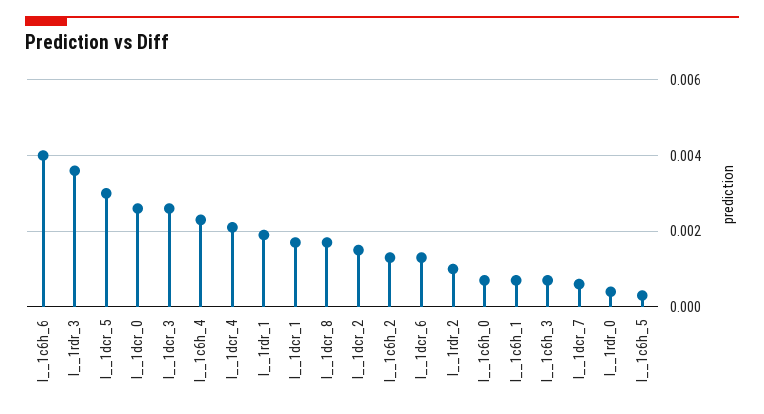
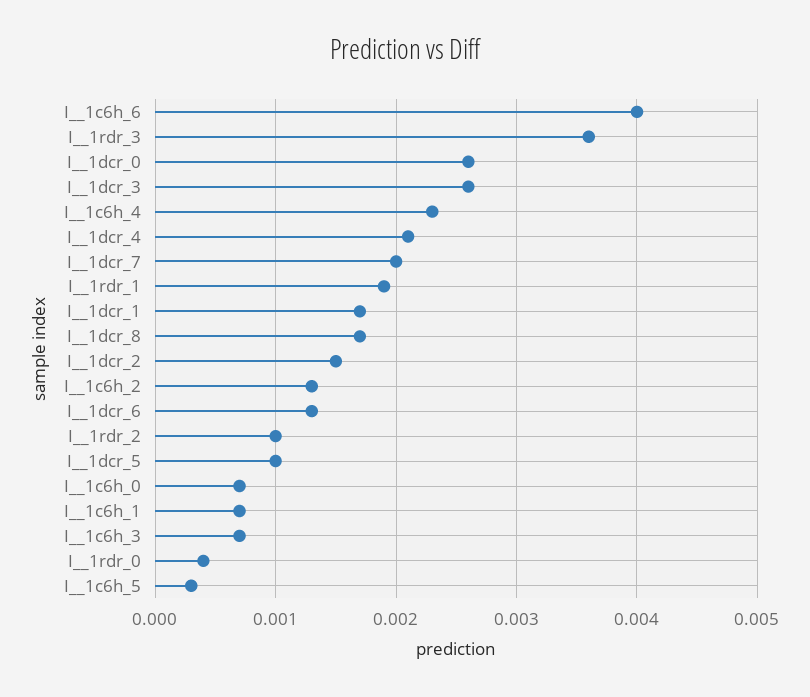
  {
    "I__1c6h_6": 0.004,
    "I__1rdr_3": 0.0036,
-   "I__1dcr_5": 0.003,
+   "I__1dcr_5": 0.001,
    "I__1dcr_0": 0.0026,
    "I__1dcr_3": 0.0026,
    "I__1c6h_4": 0.0023,
    "I__1dcr_4": 0.0021,
    "I__1rdr_1": 0.0019,
    "I__1dcr_1": 0.0017,
    "I__1dcr_8": 0.0017,
    "I__1dcr_2": 0.0015,
    "I__1c6h_2": 0.0013,
    "I__1dcr_6": 0.0013,
    "I__1rdr_2": 0.001,
    "I__1c6h_0": 0.0007,
    "I__1c6h_1": 0.0007,
    "I__1c6h_3": 0.0007,
-   "I__1dcr_7": 0.0005,
+   "I__1dcr_7": 0.002,
    "I__1rdr_0": 0.0004,
    "I__1c6h_5": 0.0003
  }

